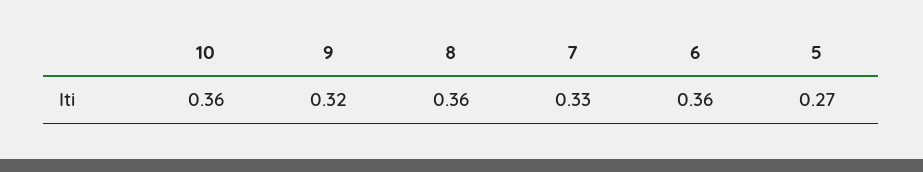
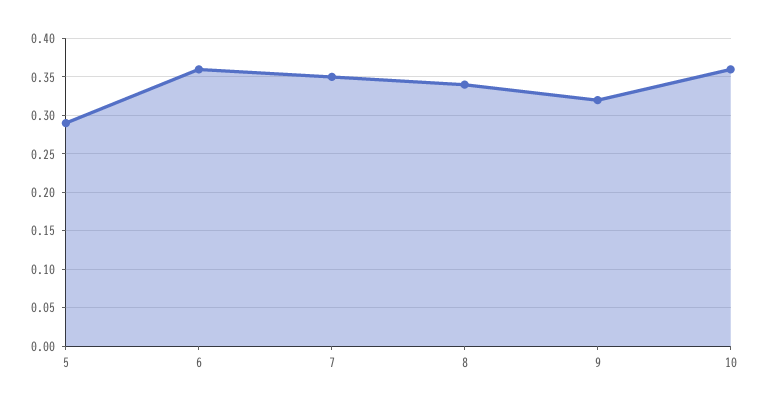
  {
    "10": 0.36,
    "9": 0.32,
-   "8": 0.36,
+   "8": 0.34,
-   "7": 0.33,
+   "7": 0.35,
    "6": 0.36,
-   "5": 0.27
+   "5": 0.29
  }

